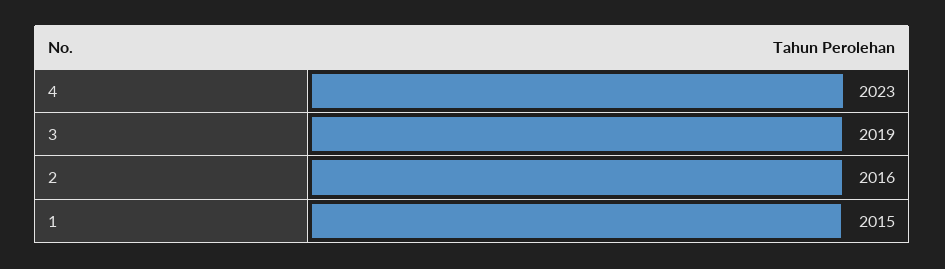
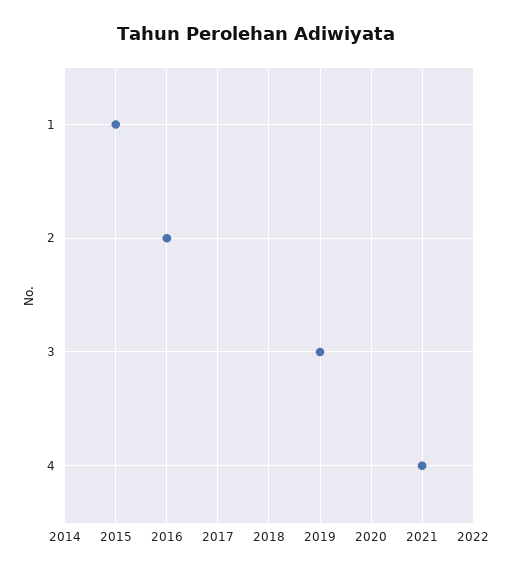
  {
-   "4": 2023,
+   "4": 2021,
    "3": 2019,
    "2": 2016,
    "1": 2015
  }

